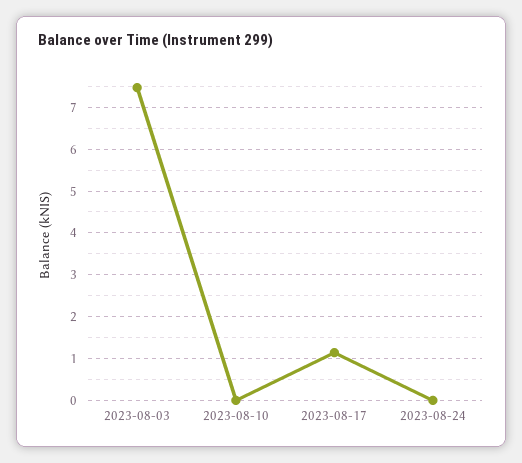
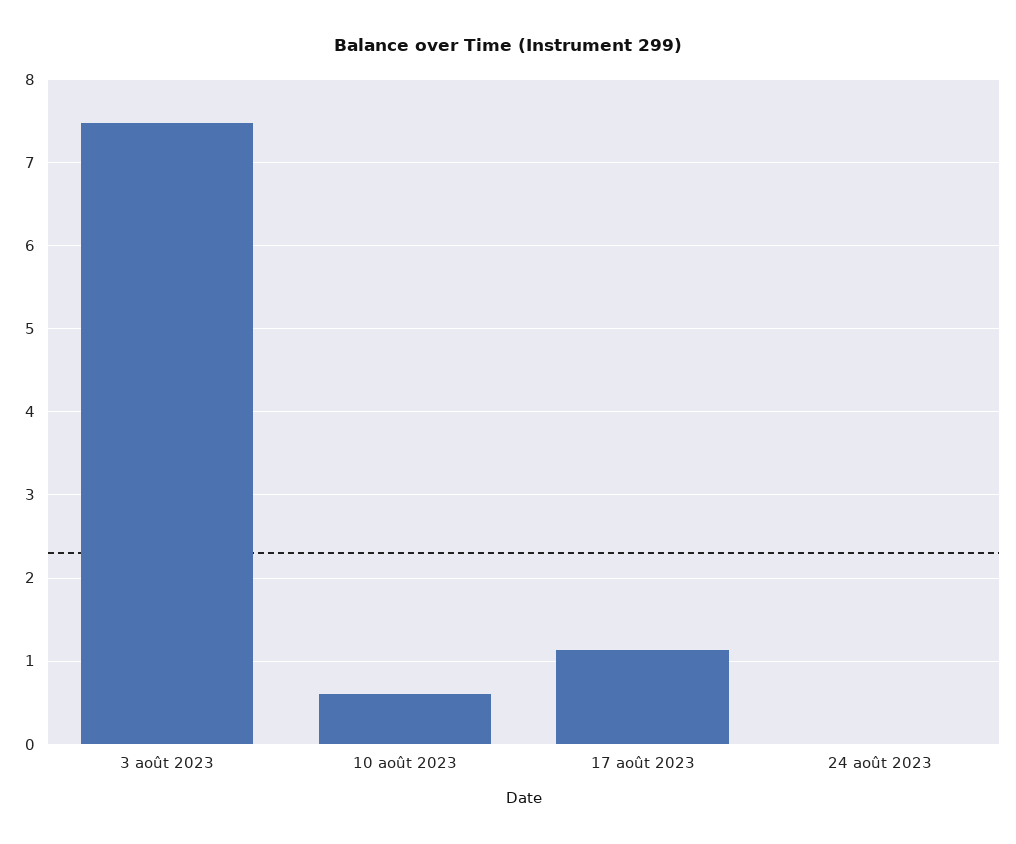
  {
    "2023-08-03": 7.5,
-   "2023-08-10": 0,
+   "2023-08-10": 0.6,
    "2023-08-17": 1.1,
    "2023-08-24": 0
  }

